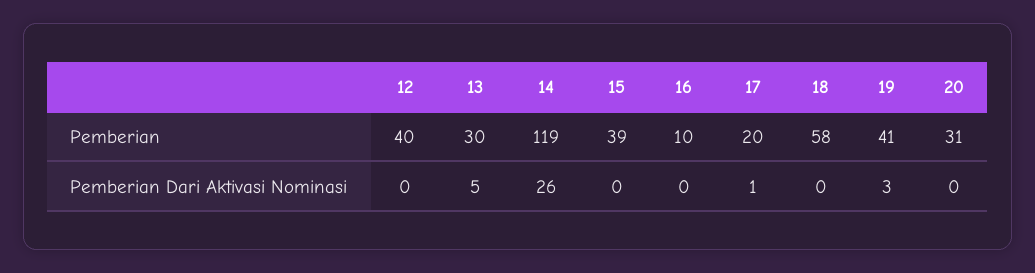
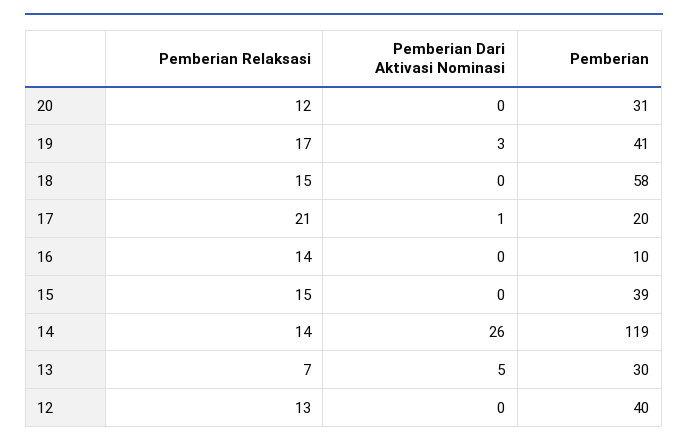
  {
    "12": {
      "Pemberian": 40,
-     "Pemberian Dari Aktivasi Nominasi": 0
+     "Pemberian Dari Aktivasi Nominasi": 0,
+     "Pemberian Relaksasi": 13
    },
    "13": {
      "Pemberian": 30,
-     "Pemberian Dari Aktivasi Nominasi": 5
+     "Pemberian Dari Aktivasi Nominasi": 5,
+     "Pemberian Relaksasi": 7
    },
    "14": {
      "Pemberian": 119,
-     "Pemberian Dari Aktivasi Nominasi": 26
+     "Pemberian Dari Aktivasi Nominasi": 26,
+     "Pemberian Relaksasi": 14
    },
    "15": {
      "Pemberian": 39,
-     "Pemberian Dari Aktivasi Nominasi": 0
+     "Pemberian Dari Aktivasi Nominasi": 0,
+     "Pemberian Relaksasi": 15
    },
    "16": {
      "Pemberian": 10,
-     "Pemberian Dari Aktivasi Nominasi": 0
+     "Pemberian Dari Aktivasi Nominasi": 0,
+     "Pemberian Relaksasi": 14
    },
    "17": {
      "Pemberian": 20,
-     "Pemberian Dari Aktivasi Nominasi": 1
+     "Pemberian Dari Aktivasi Nominasi": 1,
+     "Pemberian Relaksasi": 21
    },
    "18": {
      "Pemberian": 58,
-     "Pemberian Dari Aktivasi Nominasi": 0
+     "Pemberian Dari Aktivasi Nominasi": 0,
+     "Pemberian Relaksasi": 15
    },
    "19": {
      "Pemberian": 41,
-     "Pemberian Dari Aktivasi Nominasi": 3
+     "Pemberian Dari Aktivasi Nominasi": 3,
+     "Pemberian Relaksasi": 17
    },
    "20": {
      "Pemberian": 31,
-     "Pemberian Dari Aktivasi Nominasi": 0
+     "Pemberian Dari Aktivasi Nominasi": 0,
+     "Pemberian Relaksasi": 12
    }
  }

